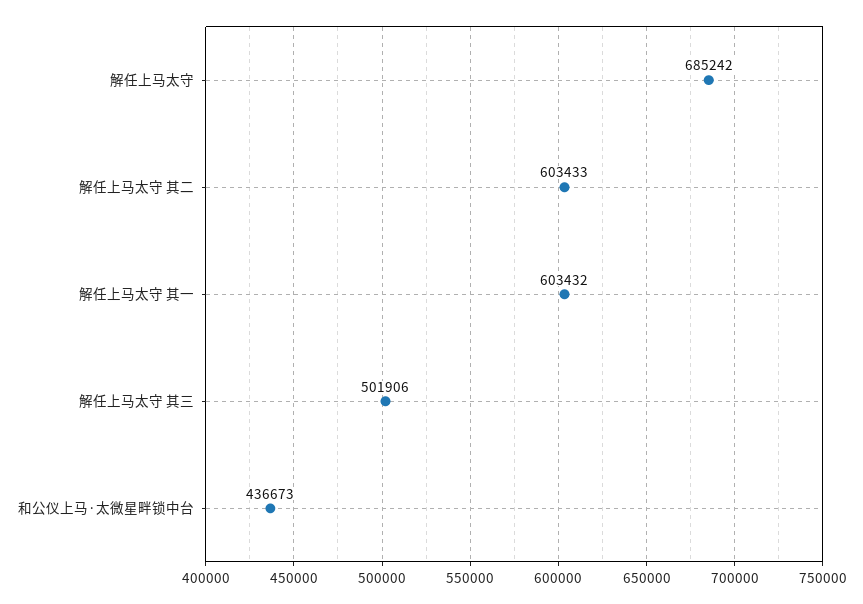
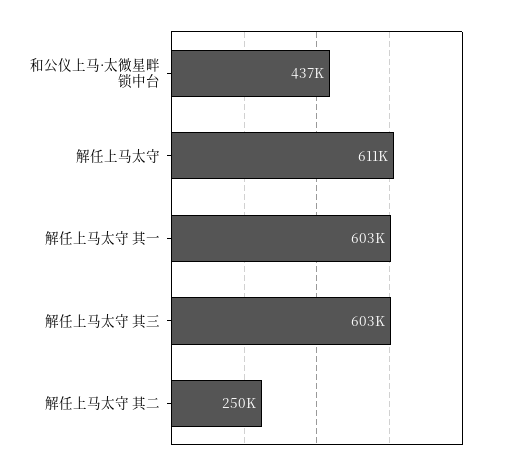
  {
-   "解任上马太守": 685242,
+   "解任上马太守": 611000,
-   "解任上马太守 其二": 603433,
+   "解任上马太守 其二": 250000,
    "解任上马太守 其一": 603432,
-   "解任上马太守 其三": 501906,
+   "解任上马太守 其三": 603000,
    "和公仪上马·太微星畔锁中台": 436673
  }

